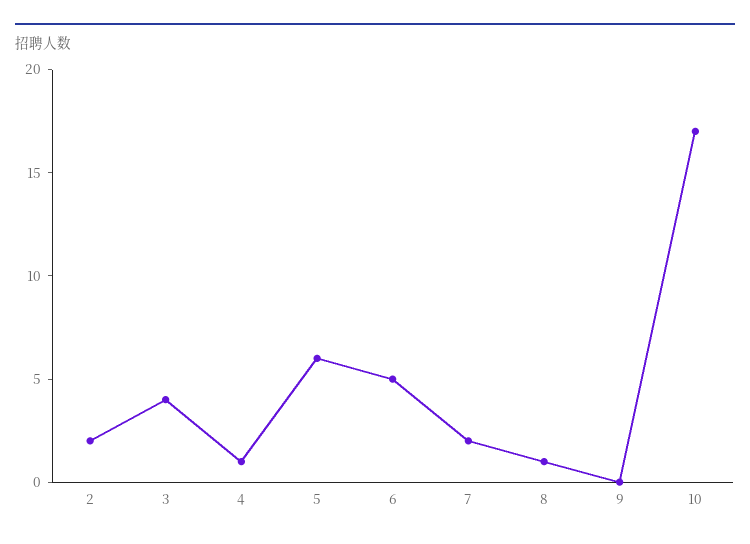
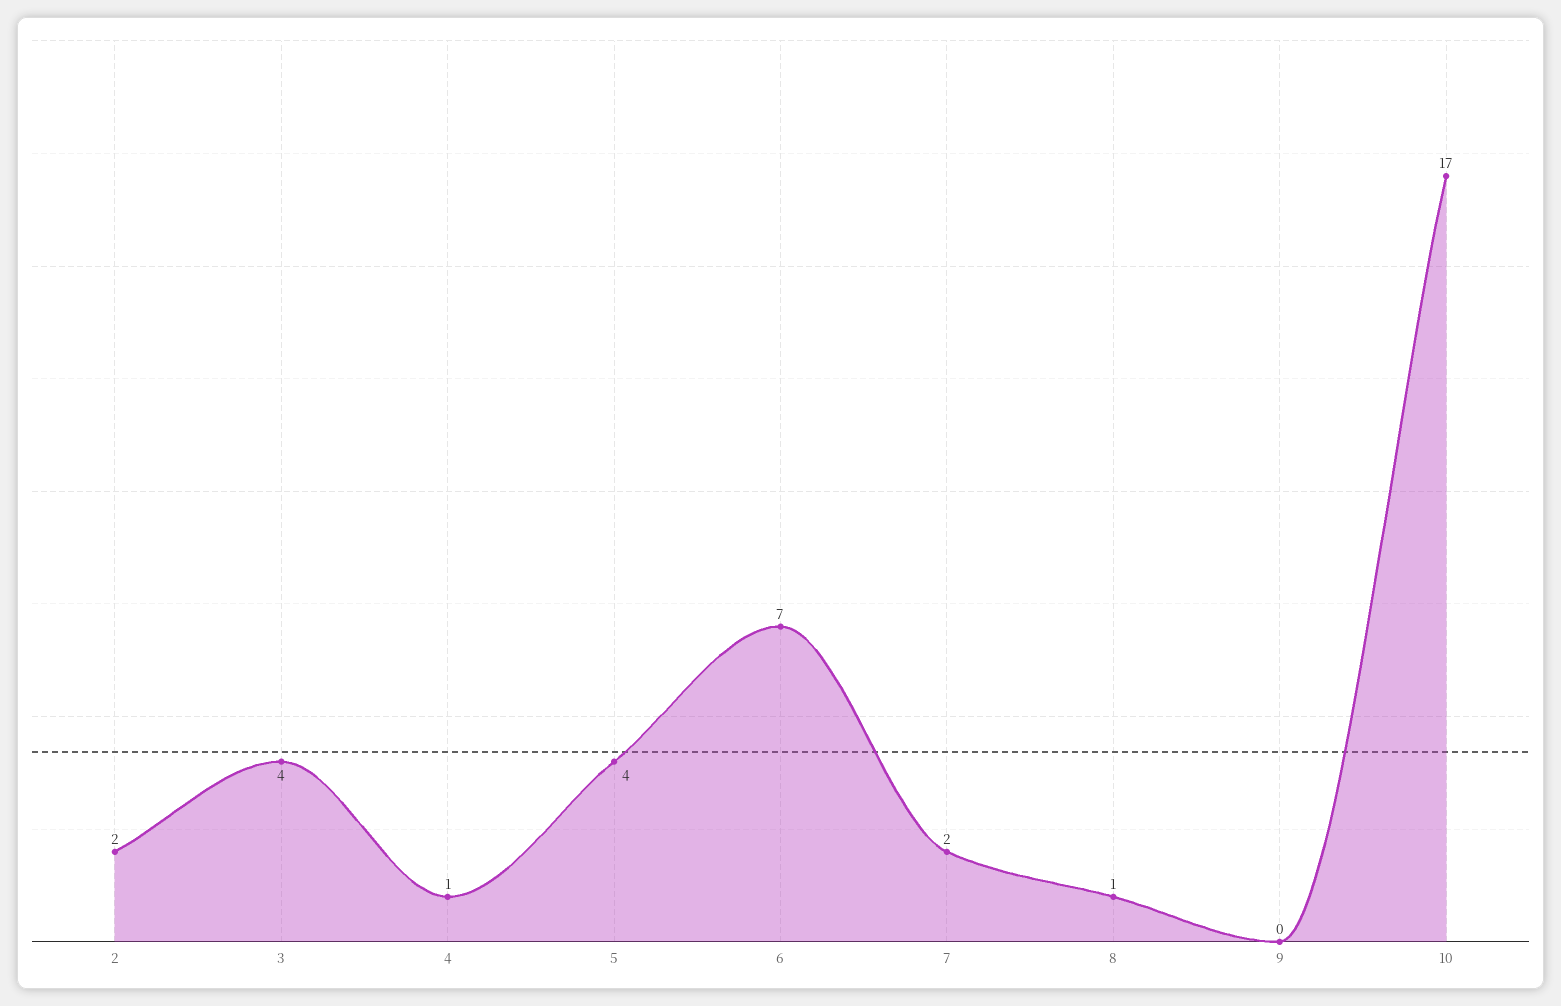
  {
    "2": 2,
    "3": 4,
    "4": 1,
-   "5": 6,
+   "5": 4,
-   "6": 5,
+   "6": 7,
    "7": 2,
    "8": 1,
    "9": 0,
    "10": 17
  }

